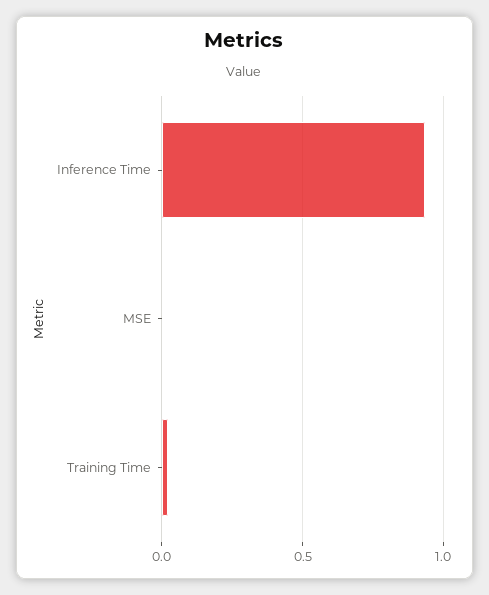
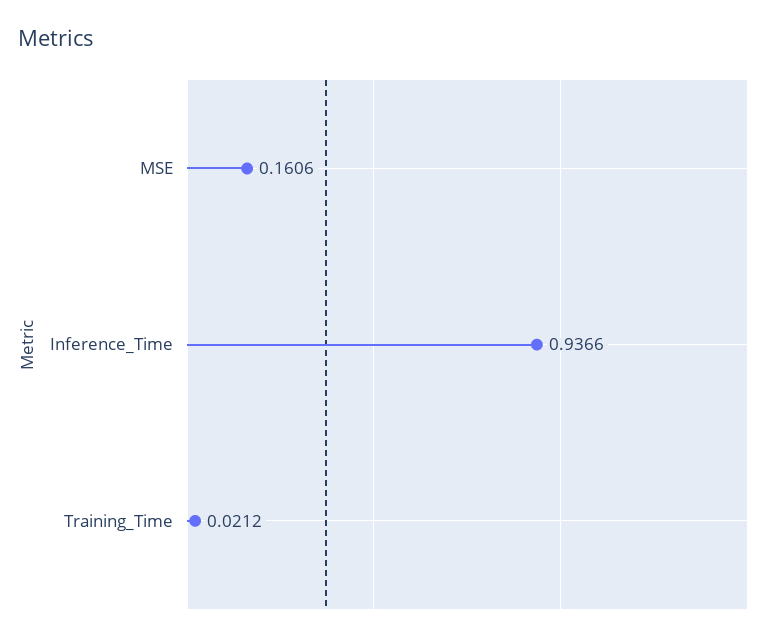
  {
    "Inference Time": 0.9366,
-   "MSE": 0,
+   "MSE": 0.1606,
    "Training Time": 0.0212
  }

